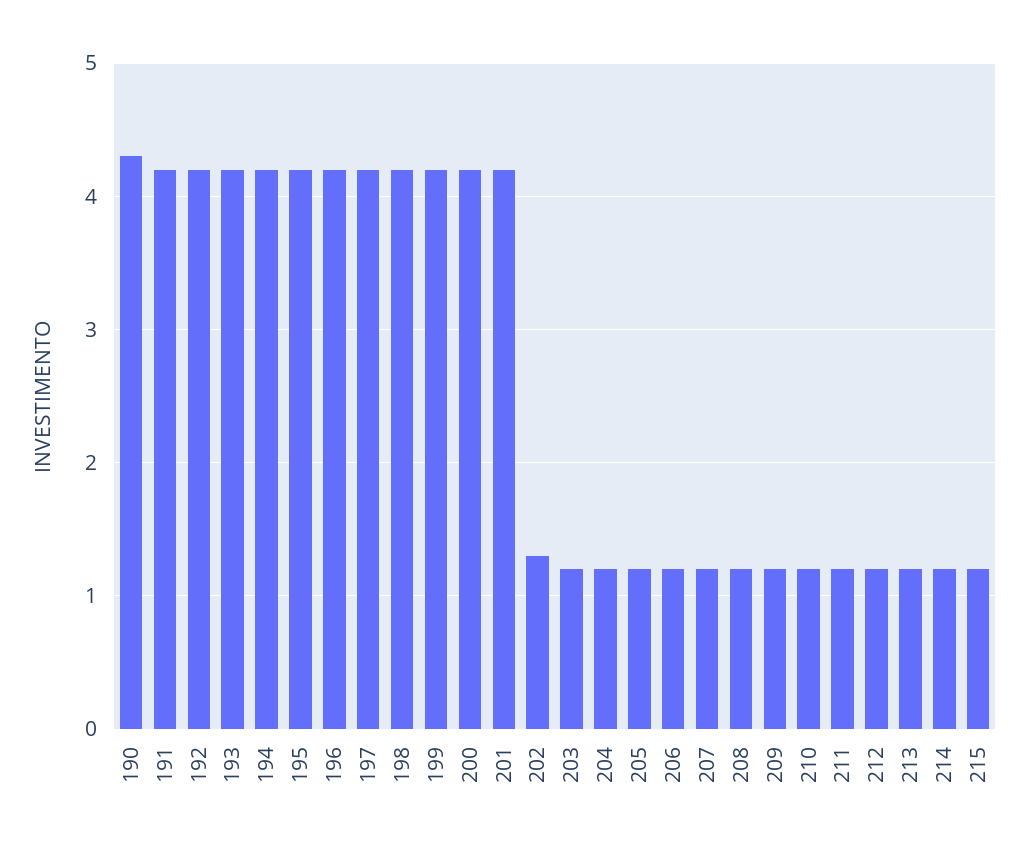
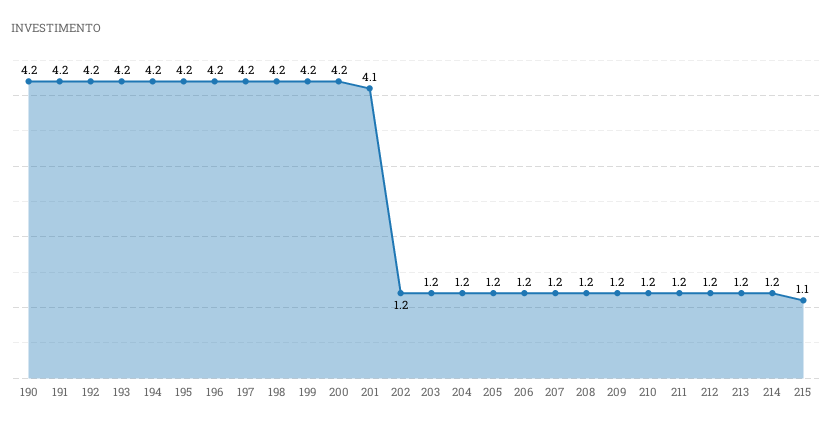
  {
-   "190": 4.3,
+   "190": 4.2,
    "191": 4.2,
    "192": 4.2,
    "193": 4.2,
    "194": 4.2,
    "195": 4.2,
    "196": 4.2,
    "197": 4.2,
    "198": 4.2,
    "199": 4.2,
    "200": 4.2,
-   "201": 4.2,
+   "201": 4.1,
-   "202": 1.3,
+   "202": 1.2,
    "203": 1.2,
    "204": 1.2,
    "205": 1.2,
    "206": 1.2,
    "207": 1.2,
    "208": 1.2,
    "209": 1.2,
    "210": 1.2,
    "211": 1.2,
    "212": 1.2,
    "213": 1.2,
    "214": 1.2,
-   "215": 1.2
+   "215": 1.1
  }

